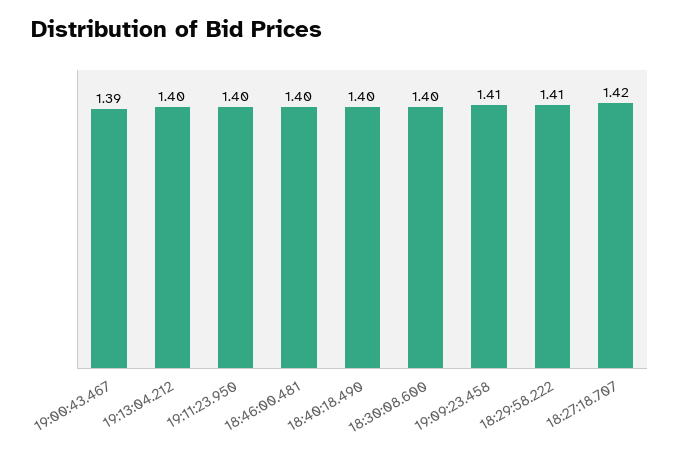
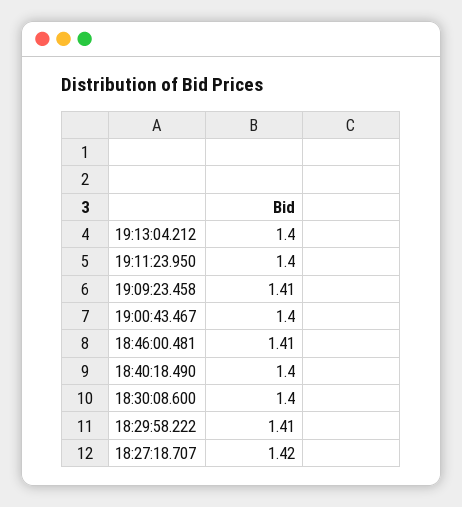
  {
-   "19:00:43.467": 1.39,
+   "19:00:43.467": 1.4,
    "19:13:04.212": 1.4,
    "19:11:23.950": 1.4,
-   "18:46:00.481": 1.4,
+   "18:46:00.481": 1.41,
    "18:40:18.490": 1.4,
    "18:30:08.600": 1.4,
    "19:09:23.458": 1.41,
    "18:29:58.222": 1.41,
    "18:27:18.707": 1.42
  }

